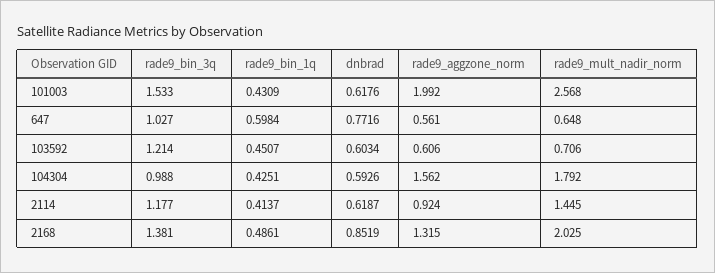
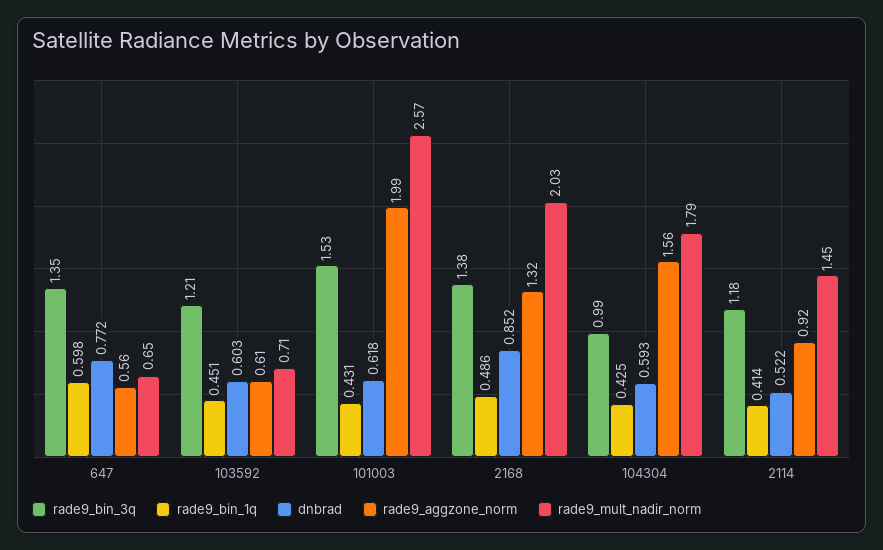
  {
    "rade9_bin_3q": {
      "101003": 1.533,
-     "647": 1.027,
+     "647": 1.35,
      "103592": 1.214,
      "104304": 0.988,
      "2114": 1.177,
      "2168": 1.381
    },
    "rade9_bin_1q": {
      "101003": 0.4309,
      "647": 0.5984,
      "103592": 0.4507,
      "104304": 0.4251,
      "2114": 0.4137,
      "2168": 0.4861
    },
    "dnbrad": {
      "101003": 0.6176,
      "647": 0.7716,
      "103592": 0.6034,
      "104304": 0.5926,
-     "2114": 0.6187,
+     "2114": 0.522,
      "2168": 0.8519
    },
    "rade9_aggzone_norm": {
      "101003": 1.992,
      "647": 0.561,
      "103592": 0.606,
      "104304": 1.562,
      "2114": 0.924,
      "2168": 1.315
    },
    "rade9_mult_nadir_norm": {
      "101003": 2.568,
      "647": 0.648,
      "103592": 0.706,
      "104304": 1.792,
      "2114": 1.445,
      "2168": 2.025
    }
  }

